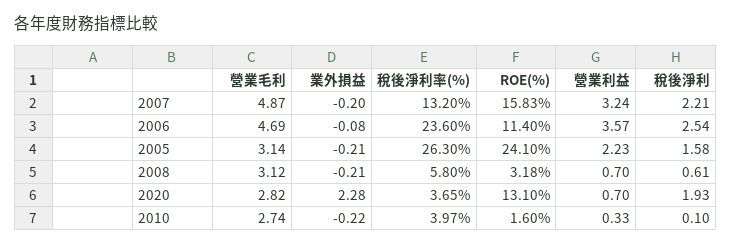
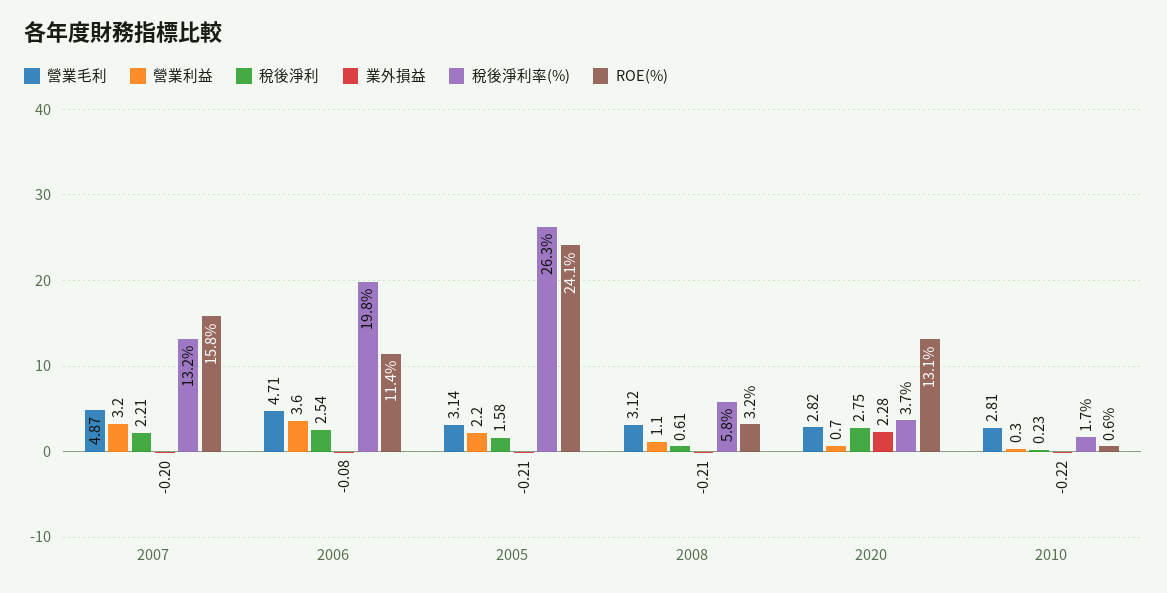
  {
    "營業毛利": {
      "2007": 4.87,
-     "2006": 4.69,
+     "2006": 4.71,
      "2005": 3.14,
      "2008": 3.12,
      "2020": 2.82,
-     "2010": 2.74
+     "2010": 2.81
    },
    "業外損益": {
      "2007": -0.2,
      "2006": -0.08,
      "2005": -0.21,
      "2008": -0.21,
      "2020": 2.28,
      "2010": -0.22
    },
    "稅後淨利率(%)": {
      "2007": 13.2,
-     "2006": 23.6,
+     "2006": 19.8,
      "2005": 26.3,
      "2008": 5.8,
      "2020": 3.65,
-     "2010": 3.97
+     "2010": 1.7
    },
    "ROE(%)": {
      "2007": 15.83,
      "2006": 11.4,
      "2005": 24.1,
      "2008": 3.18,
      "2020": 13.1,
-     "2010": 1.6
+     "2010": 0.6
    },
    "營業利益": {
      "2007": 3.24,
      "2006": 3.57,
      "2005": 2.23,
-     "2008": 0.7,
+     "2008": 1.1,
      "2020": 0.7,
      "2010": 0.33
    },
    "稅後淨利": {
      "2007": 2.21,
      "2006": 2.54,
      "2005": 1.58,
      "2008": 0.61,
-     "2020": 1.93,
+     "2020": 2.75,
-     "2010": 0.1
+     "2010": 0.23
    }
  }

